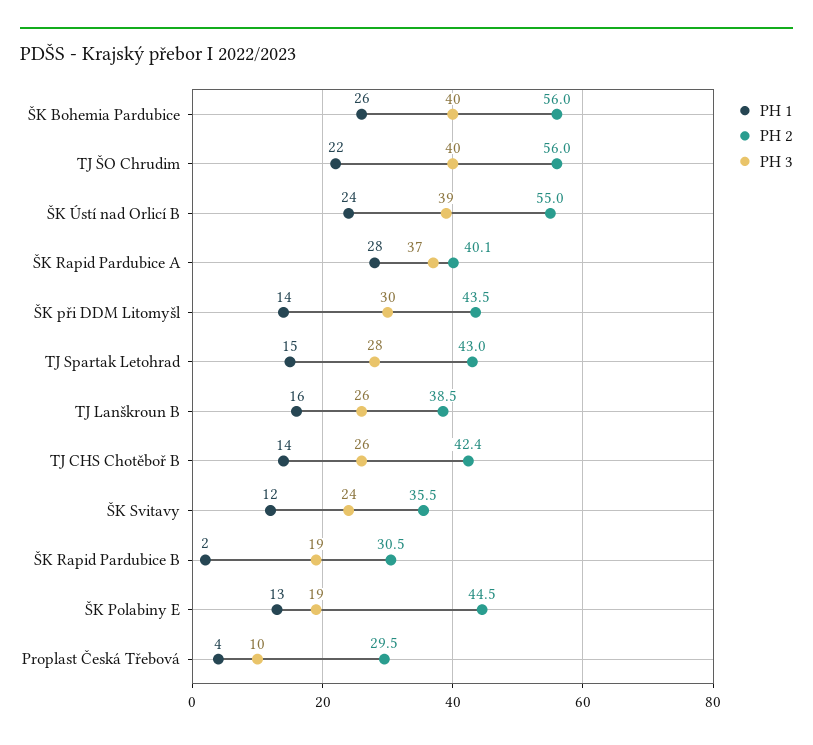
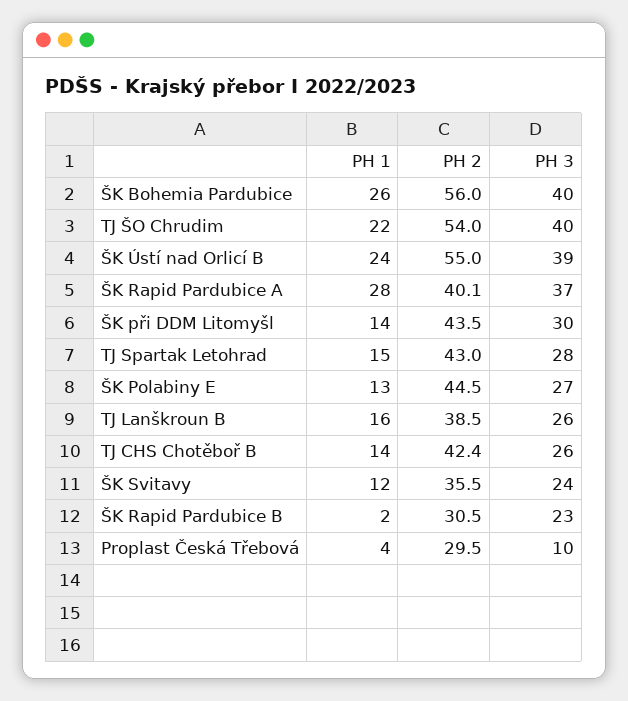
  {
    "PH 1": {
      "ŠK Bohemia Pardubice": 26,
      "TJ ŠO Chrudim": 22,
      "ŠK Ústí nad Orlicí B": 24,
      "ŠK Rapid Pardubice A": 28,
      "ŠK při DDM Litomyšl": 14,
      "TJ Spartak Letohrad": 15,
      "TJ Lanškroun B": 16,
      "TJ CHS Chotěboř B": 14,
      "ŠK Svitavy": 12,
      "ŠK Rapid Pardubice B": 2,
      "ŠK Polabiny E": 13,
      "Proplast Česká Třebová": 4
    },
    "PH 2": {
      "ŠK Bohemia Pardubice": 56,
-     "TJ ŠO Chrudim": 56,
+     "TJ ŠO Chrudim": 54,
      "ŠK Ústí nad Orlicí B": 55,
      "ŠK Rapid Pardubice A": 40.1,
      "ŠK při DDM Litomyšl": 43.5,
      "TJ Spartak Letohrad": 43,
      "TJ Lanškroun B": 38.5,
      "TJ CHS Chotěboř B": 42.4,
      "ŠK Svitavy": 35.5,
      "ŠK Rapid Pardubice B": 30.5,
      "ŠK Polabiny E": 44.5,
      "Proplast Česká Třebová": 29.5
    },
    "PH 3": {
      "ŠK Bohemia Pardubice": 40,
      "TJ ŠO Chrudim": 40,
      "ŠK Ústí nad Orlicí B": 39,
      "ŠK Rapid Pardubice A": 37,
      "ŠK při DDM Litomyšl": 30,
      "TJ Spartak Letohrad": 28,
      "TJ Lanškroun B": 26,
      "TJ CHS Chotěboř B": 26,
      "ŠK Svitavy": 24,
-     "ŠK Rapid Pardubice B": 19,
+     "ŠK Rapid Pardubice B": 23,
-     "ŠK Polabiny E": 19,
+     "ŠK Polabiny E": 27,
      "Proplast Česká Třebová": 10
    }
  }

